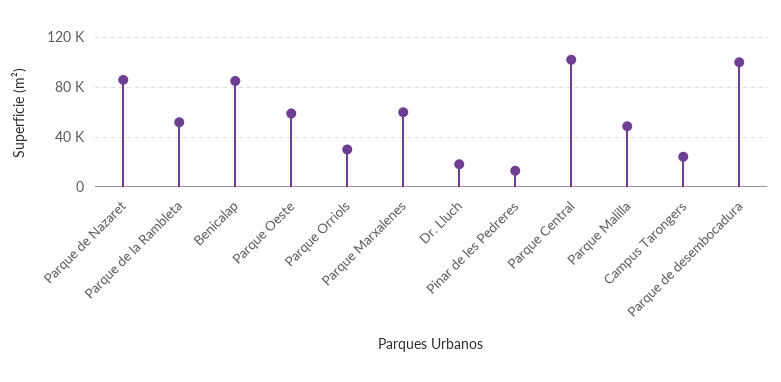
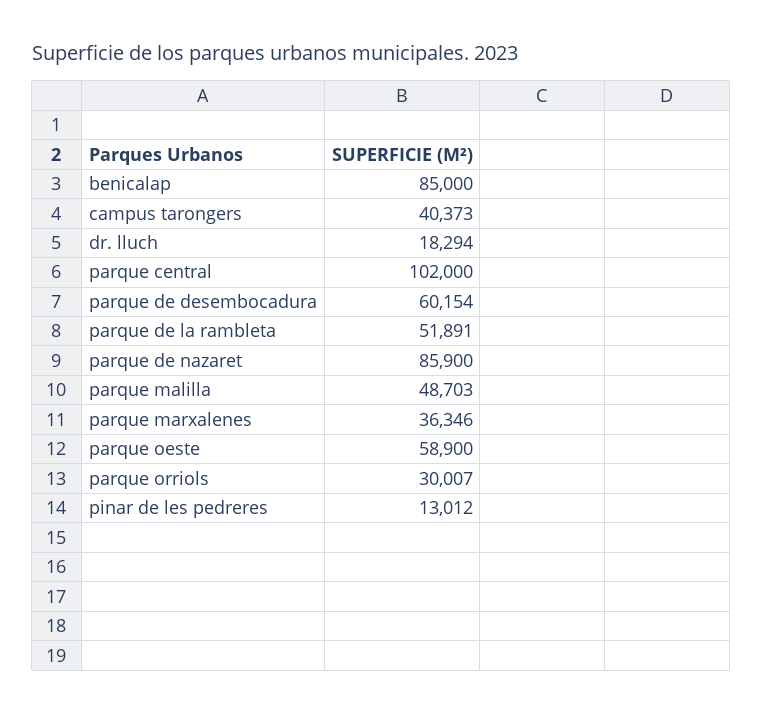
  {
    "Parque de Nazaret": 85900,
    "Parque de la Rambleta": 51891,
    "Benicalap": 85000,
    "Parque Oeste": 58900,
    "Parque Orriols": 30007,
-   "Parque Marxalenes": 60000,
+   "Parque Marxalenes": 36346,
    "Dr. Lluch": 18294,
    "Pinar de les Pedreres": 13012,
    "Parque Central": 102000,
    "Parque Malilla": 48703,
-   "Campus Tarongers": 25000,
+   "Campus Tarongers": 40373,
-   "Parque de desembocadura": 100000
+   "Parque de desembocadura": 60154
  }

